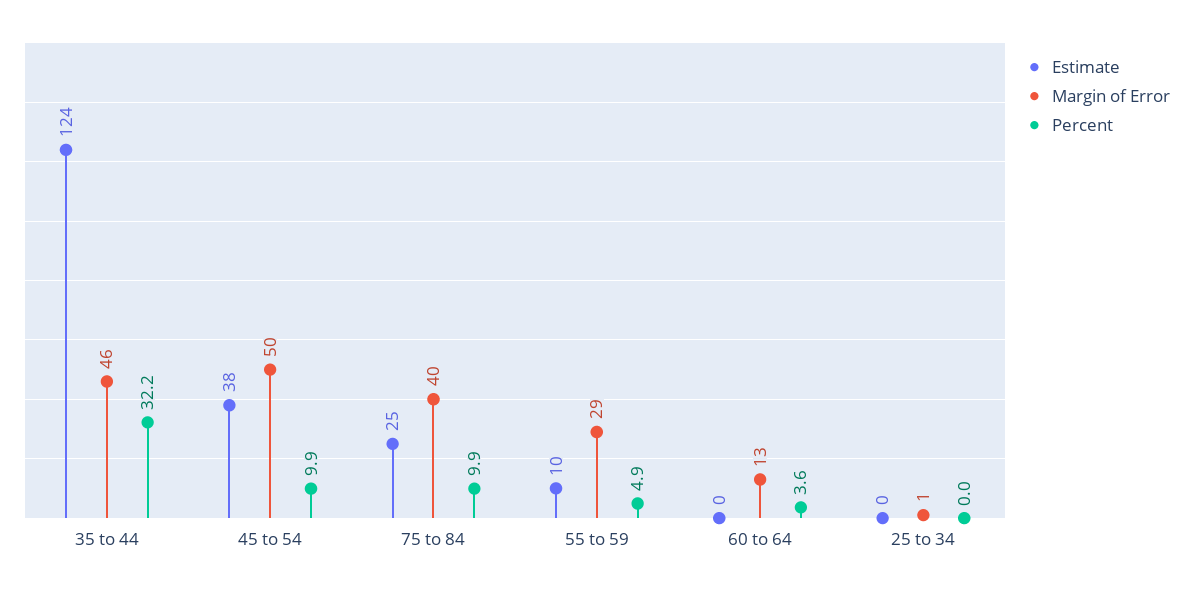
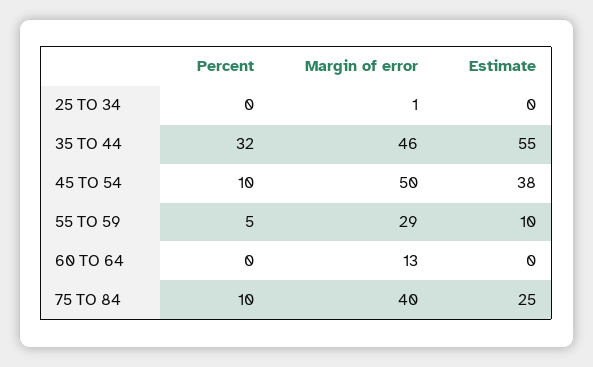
  {
    "Estimate": {
-     "35 to 44": 124,
+     "35 to 44": 55,
      "45 to 54": 38,
      "75 to 84": 25,
      "55 to 59": 10,
      "60 to 64": 0,
      "25 to 34": 0
    },
    "Margin of Error": {
      "35 to 44": 46,
      "45 to 54": 50,
      "75 to 84": 40,
      "55 to 59": 29,
      "60 to 64": 13,
      "25 to 34": 1
    },
    "Percent": {
      "35 to 44": 32.2,
      "45 to 54": 9.9,
      "75 to 84": 9.9,
      "55 to 59": 4.9,
-     "60 to 64": 3.6,
+     "60 to 64": 0,
      "25 to 34": 0
    }
  }

